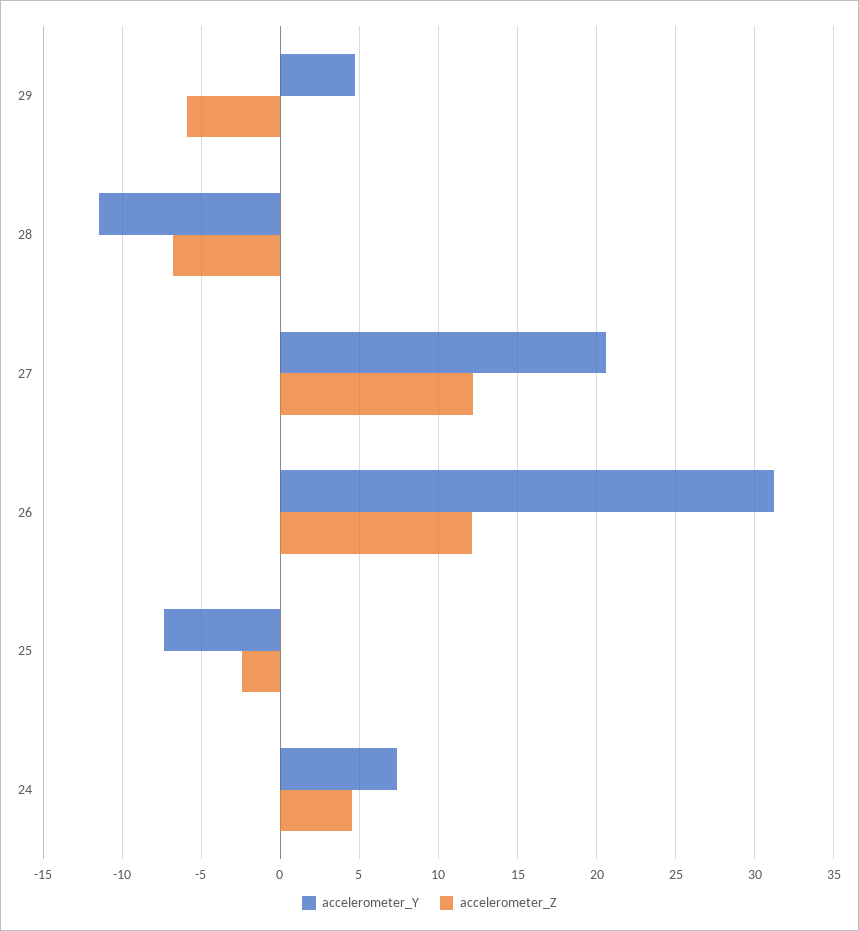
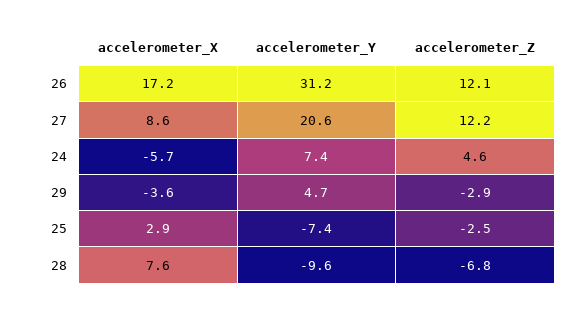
  {
    "accelerometer_Y": {
      "29": 4.7,
-     "28": -11.5,
+     "28": -9.6,
      "27": 20.6,
      "26": 31.2,
      "25": -7.4,
      "24": 7.4
    },
    "accelerometer_Z": {
-     "29": -6,
+     "29": -2.9,
      "28": -6.8,
      "27": 12.2,
      "26": 12.1,
      "25": -2.5,
      "24": 4.6
-   }
+   },
+   "accelerometer_X": {
+     "26": 17.2,
+     "27": 8.6,
+     "24": -5.7,
+     "29": -3.6,
+     "25": 2.9,
+     "28": 7.6
+   }
  }

